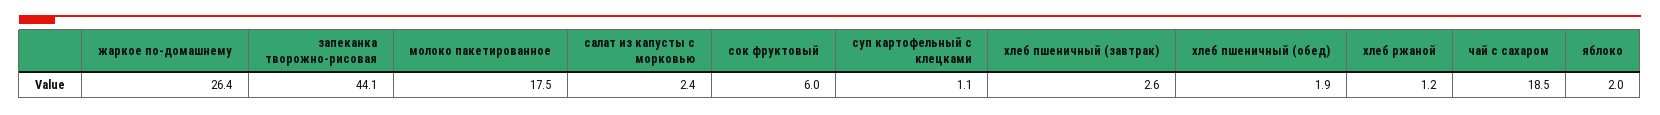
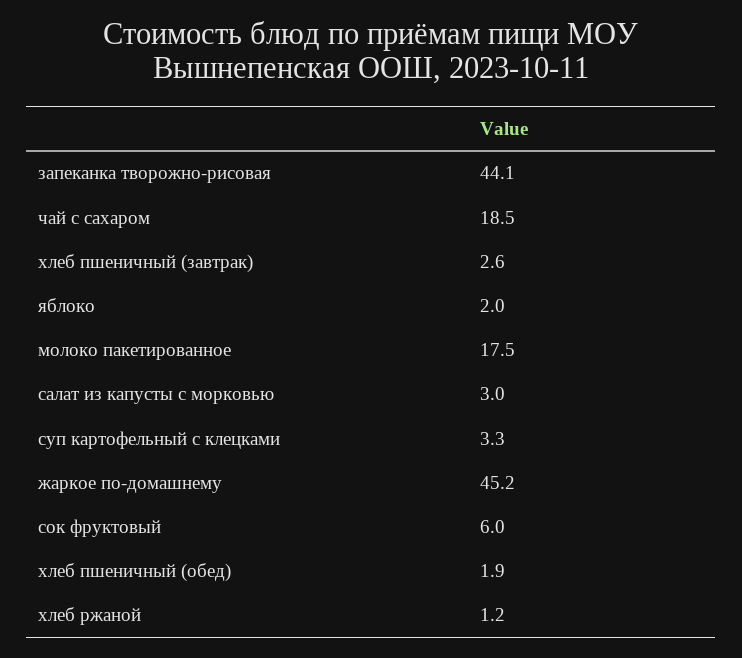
  {
-   "жаркое по-домашнему": 26.4,
+   "жаркое по-домашнему": 45.2,
    "запеканка творожно-рисовая": 44.1,
    "молоко пакетированное": 17.5,
-   "салат из капусты с морковью": 2.4,
+   "салат из капусты с морковью": 3,
    "сок фруктовый": 6,
-   "суп картофельный с клецками": 1.1,
+   "суп картофельный с клецками": 3.3,
    "хлеб пшеничный (завтрак)": 2.6,
    "хлеб пшеничный (обед)": 1.9,
    "хлеб ржаной": 1.2,
    "чай с сахаром": 18.5,
    "яблоко": 2
  }

